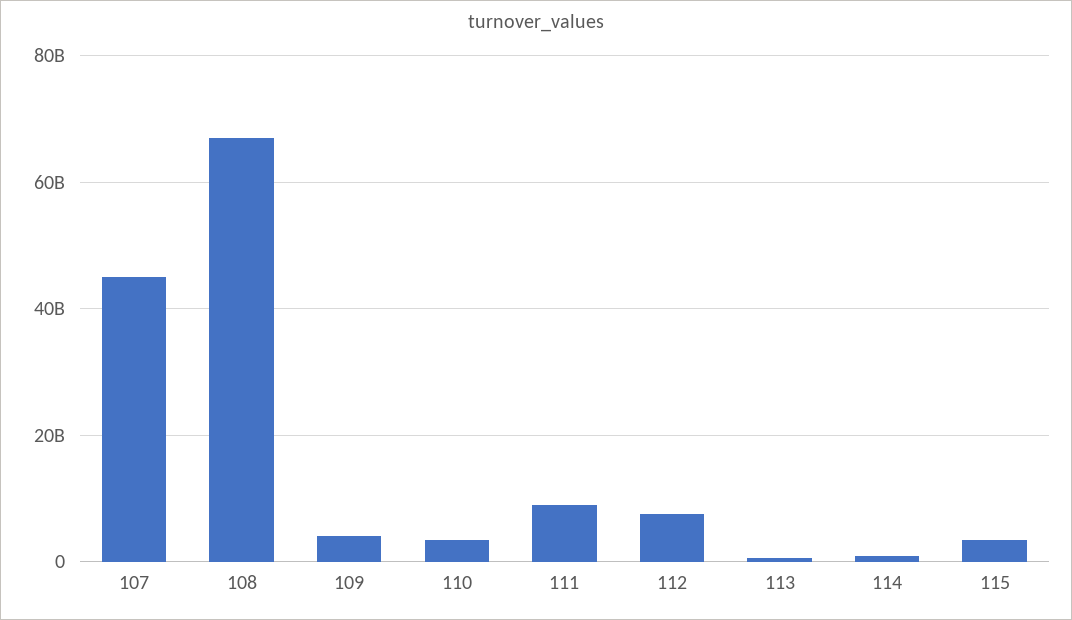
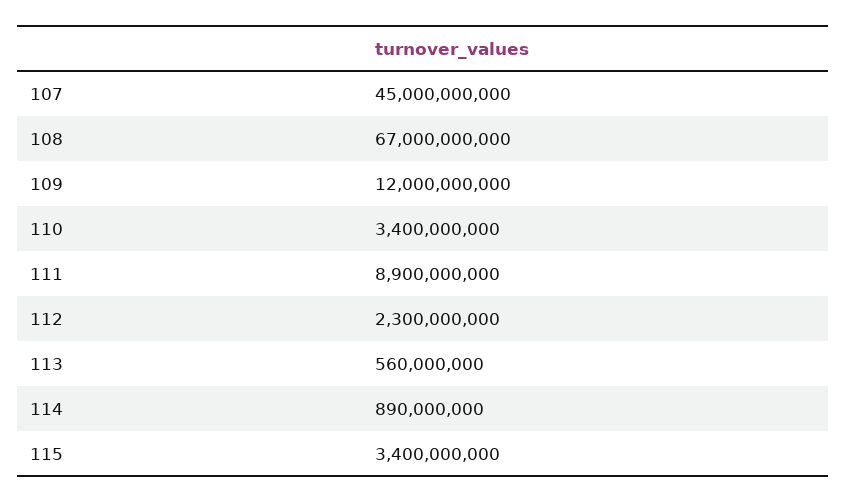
  {
    "107": 45000000000,
    "108": 67000000000,
-   "109": 4000000000,
+   "109": 12000000000,
    "110": 3400000000,
    "111": 8900000000,
-   "112": 8000000000,
+   "112": 2300000000,
    "113": 560000000,
    "114": 890000000,
    "115": 3400000000
  }

